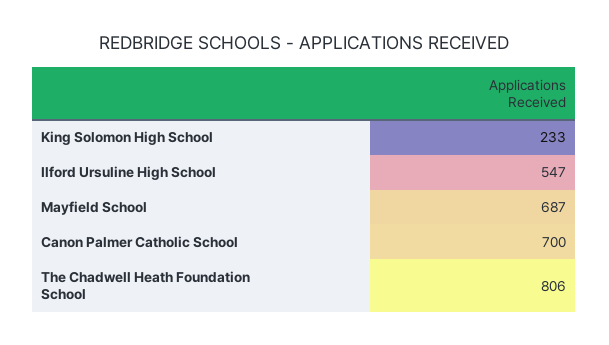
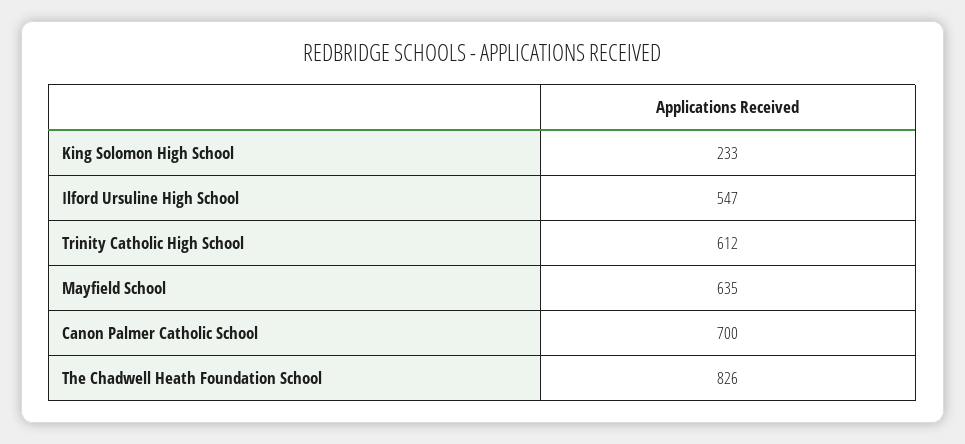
  {
    "King Solomon High School": 233,
    "Ilford Ursuline High School": 547,
-   "Mayfield School": 687,
+   "Mayfield School": 635,
    "Canon Palmer Catholic School": 700,
-   "The Chadwell Heath Foundation School": 806
+   "The Chadwell Heath Foundation School": 826,
+   "Trinity Catholic High School": 612
  }

